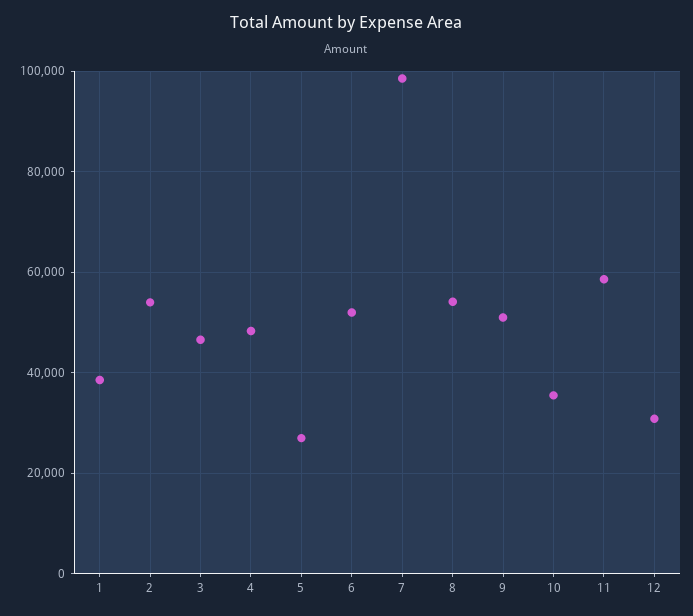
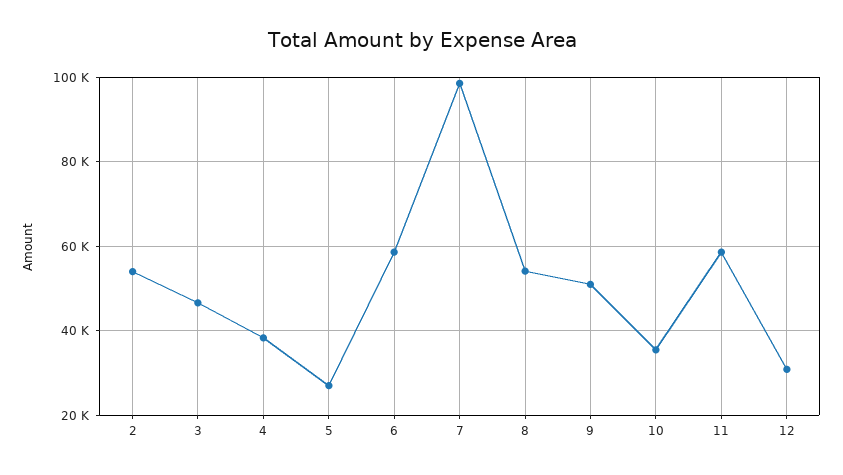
  {
-   "1": 38000,
    "2": 54000,
    "3": 46000,
-   "4": 48000,
+   "4": 38000,
    "5": 28000,
-   "6": 52000,
+   "6": 58000,
    "7": 98000,
    "8": 54000,
    "9": 52000,
    "10": 36000,
    "11": 58000,
    "12": 30000
  }

